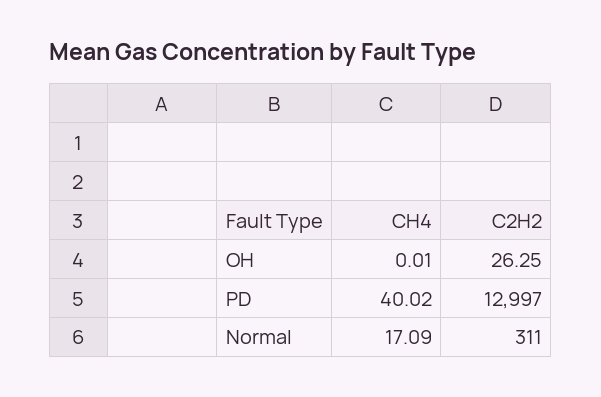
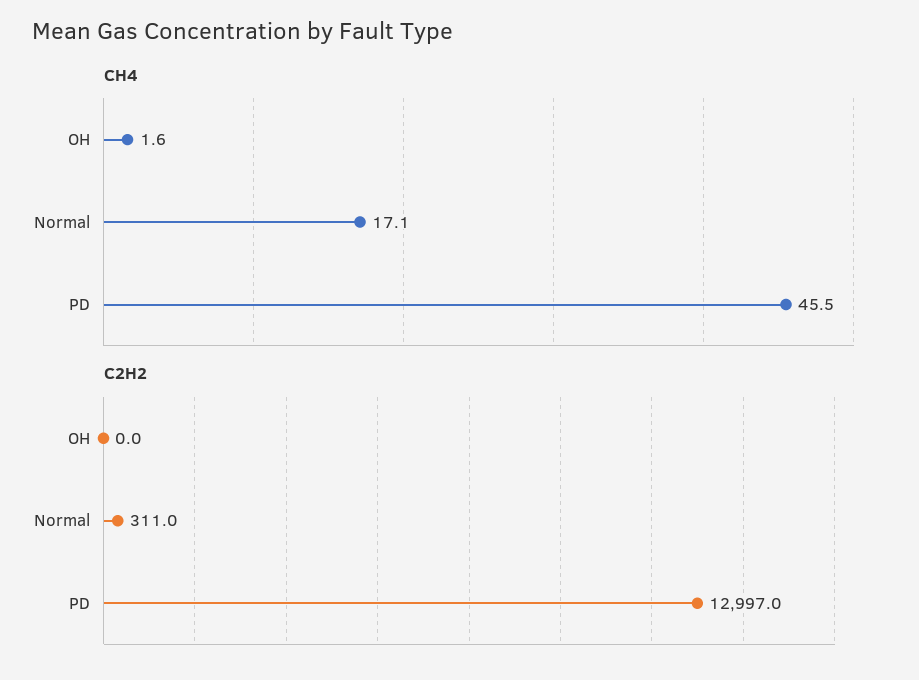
  {
    "CH4": {
-     "OH": 0.01,
+     "OH": 1.6,
-     "PD": 40.02,
+     "PD": 45.5,
      "Normal": 17.09
    },
    "C2H2": {
-     "OH": 26.25,
+     "OH": 0,
      "PD": 12997,
      "Normal": 311
    }
  }

